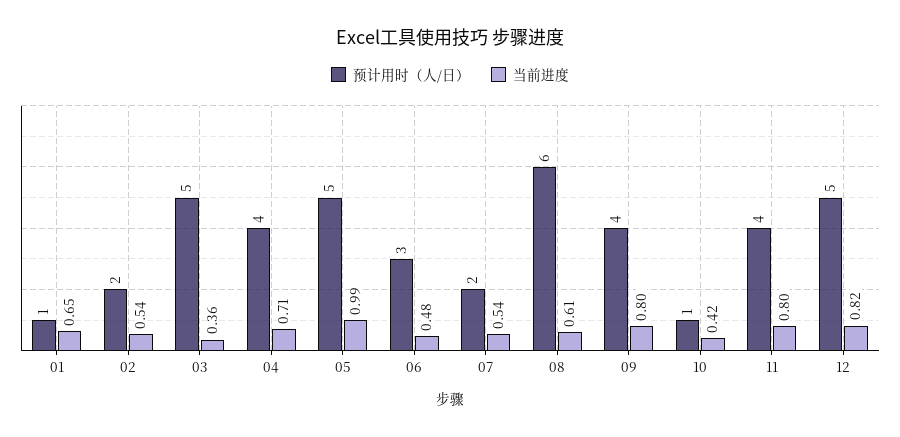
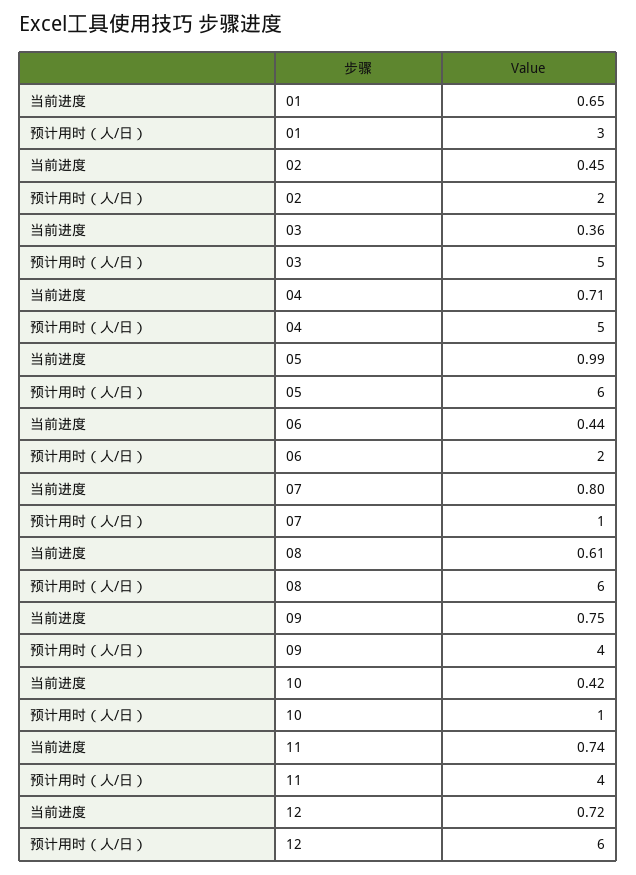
  {
    "预计用时（人/日）": {
-     "01": 1,
+     "01": 3,
      "02": 2,
      "03": 5,
-     "04": 4,
+     "04": 5,
-     "05": 5,
+     "05": 6,
-     "06": 3,
+     "06": 2,
-     "07": 2,
+     "07": 1,
      "08": 6,
      "09": 4,
      "10": 1,
      "11": 4,
-     "12": 5
+     "12": 6
    },
    "当前进度": {
      "01": 0.65,
-     "02": 0.54,
+     "02": 0.45,
      "03": 0.36,
      "04": 0.71,
      "05": 0.99,
-     "06": 0.48,
+     "06": 0.44,
-     "07": 0.54,
+     "07": 0.8,
      "08": 0.61,
-     "09": 0.8,
+     "09": 0.75,
      "10": 0.42,
-     "11": 0.8,
+     "11": 0.74,
-     "12": 0.82
+     "12": 0.72
    }
  }

